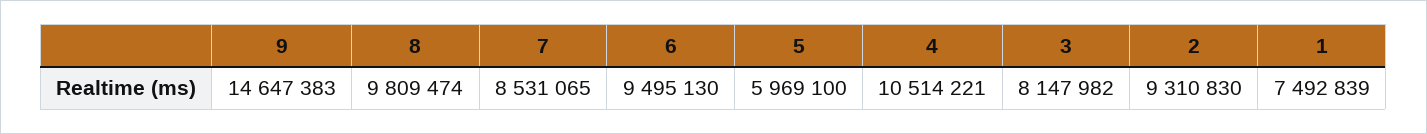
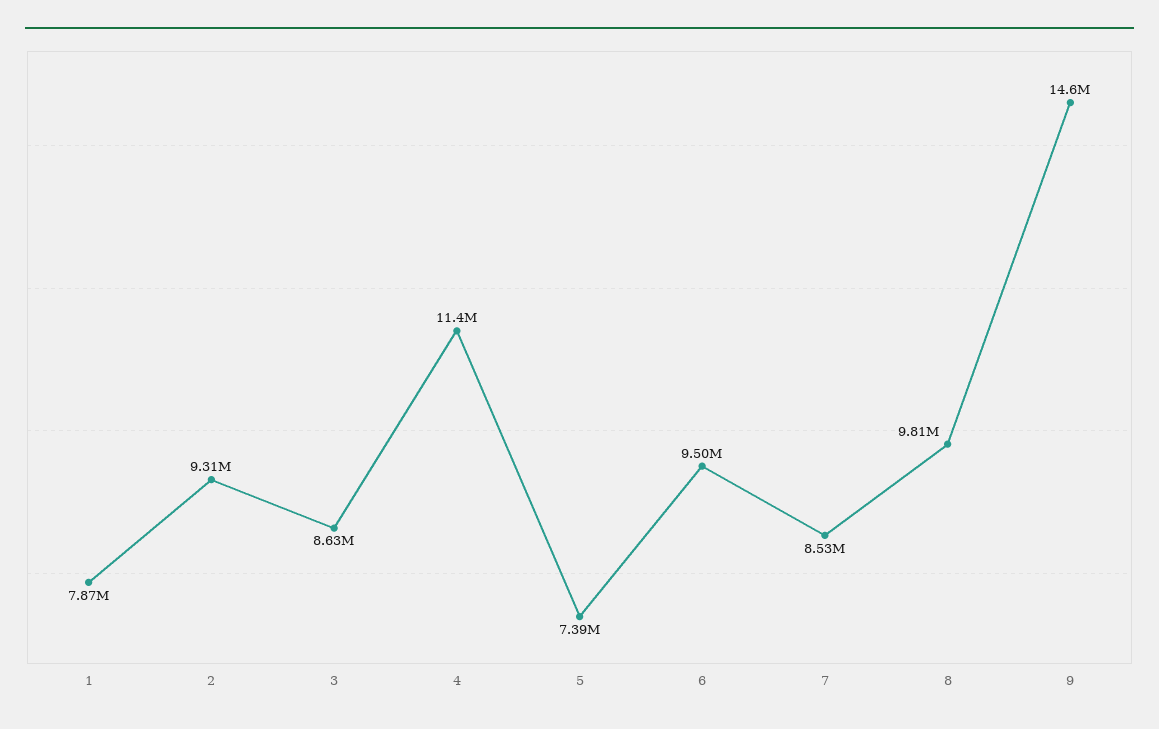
  {
    "9": 14647383,
    "8": 9809474,
    "7": 8531065,
    "6": 9495130,
-   "5": 5969100,
+   "5": 7390000,
-   "4": 10514221,
+   "4": 11400000,
-   "3": 8147982,
+   "3": 8630000,
    "2": 9310830,
-   "1": 7492839
+   "1": 7870000
  }

